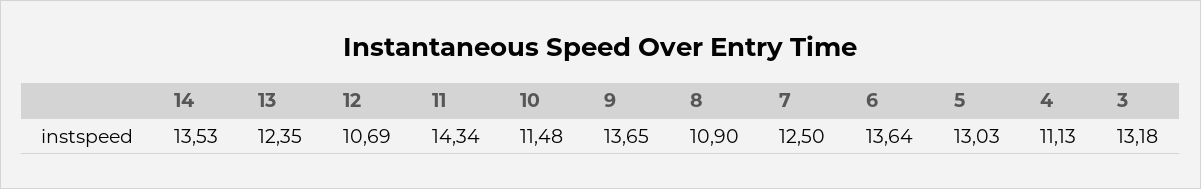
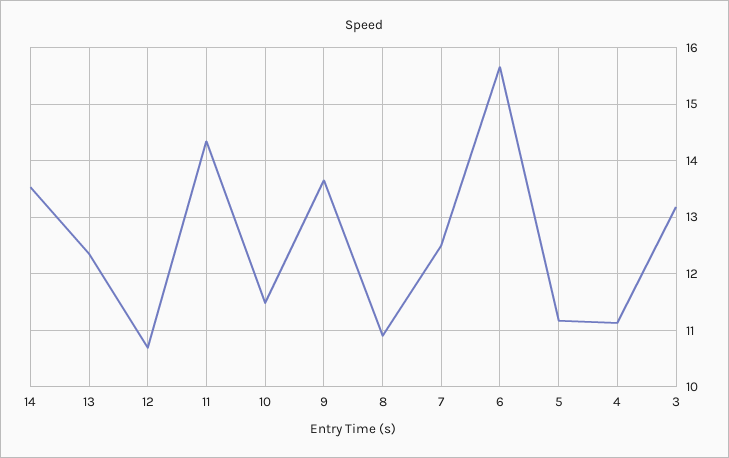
  {
    "14": 13.53,
    "13": 12.35,
    "12": 10.69,
    "11": 14.34,
    "10": 11.48,
    "9": 13.65,
    "8": 10.9,
    "7": 12.5,
-   "6": 13.64,
+   "6": 15.6,
-   "5": 13.03,
+   "5": 11.2,
    "4": 11.13,
    "3": 13.18
  }

